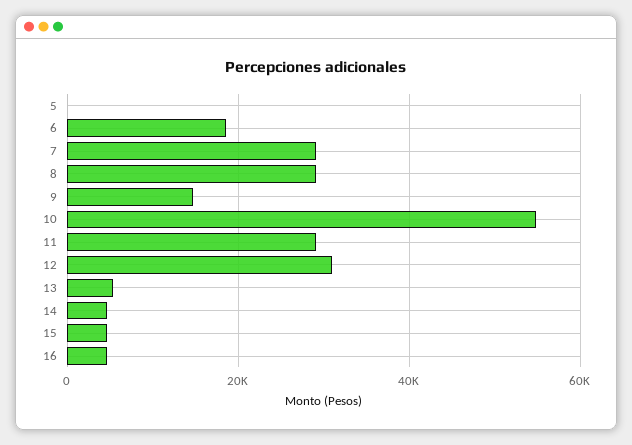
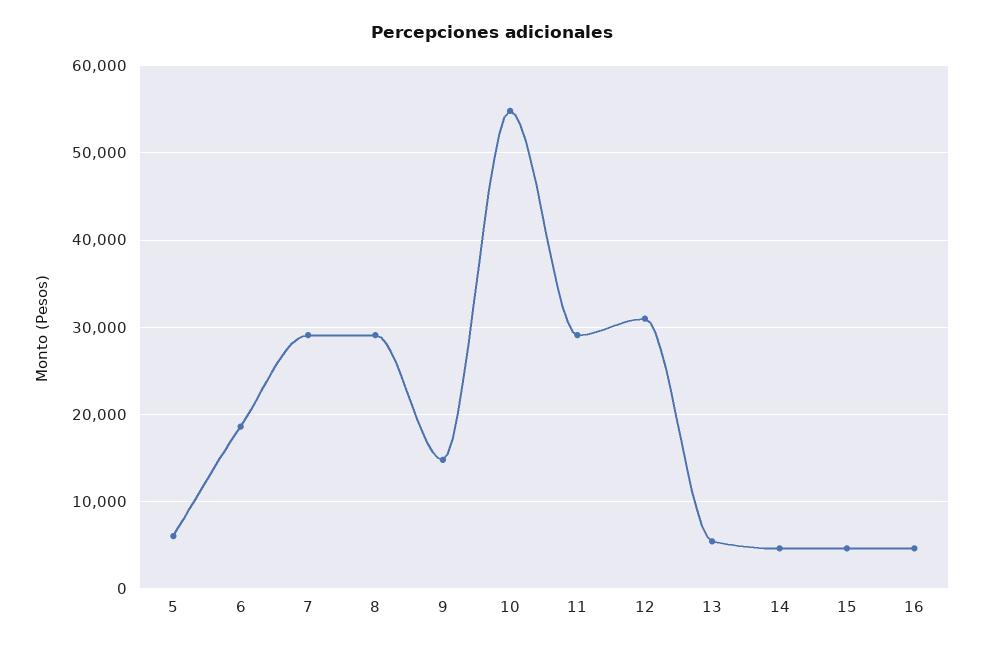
  {
-   "5": 0,
+   "5": 6000,
    "6": 19000,
    "7": 29000,
    "8": 29000,
    "9": 15000,
    "10": 55000,
    "11": 29000,
    "12": 31000,
    "13": 5000,
    "14": 5000,
    "15": 5000,
    "16": 5000
  }

